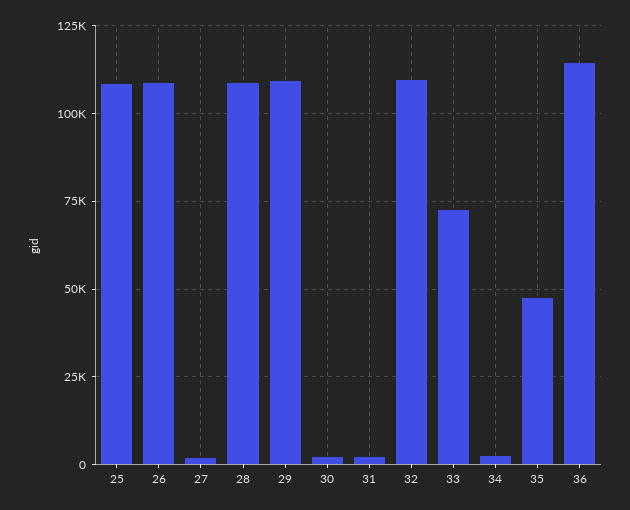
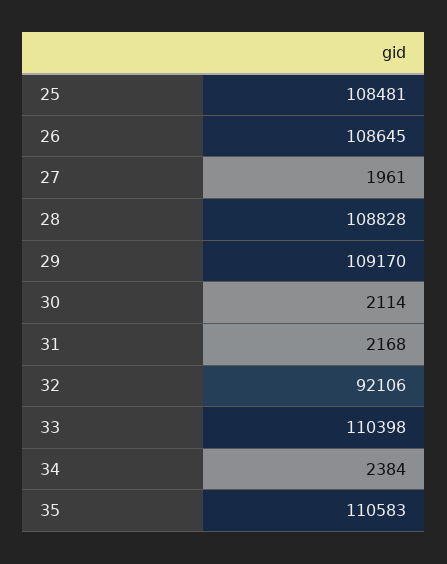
  {
    "25": 108481,
    "26": 108645,
    "27": 1961,
    "28": 108828,
    "29": 109170,
    "30": 2114,
    "31": 2168,
-   "32": 110000,
+   "32": 92106,
-   "33": 72500,
+   "33": 110398,
    "34": 2384,
-   "35": 47500,
+   "35": 110583
-   "36": 115000
  }

